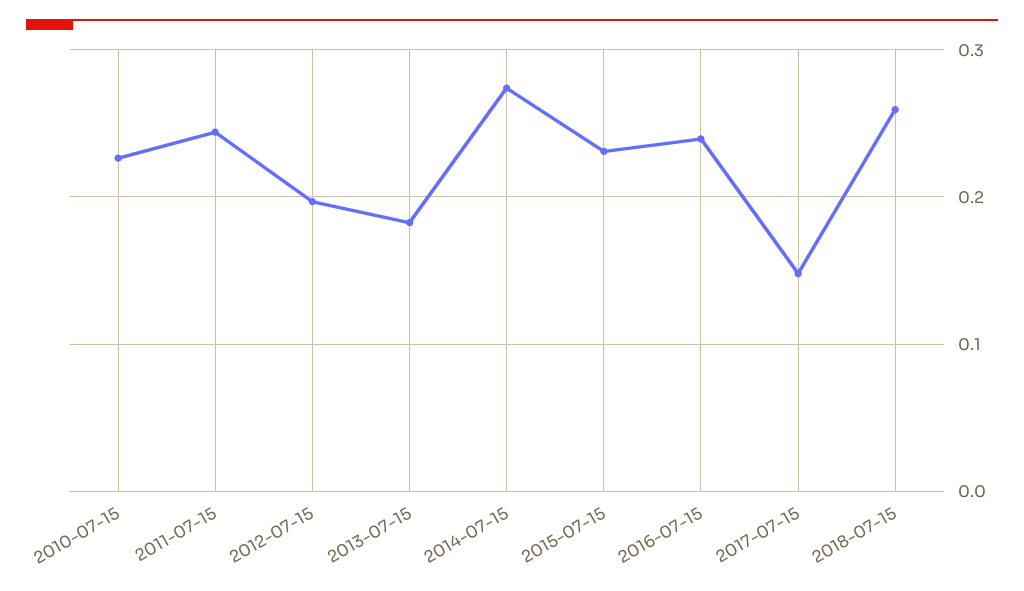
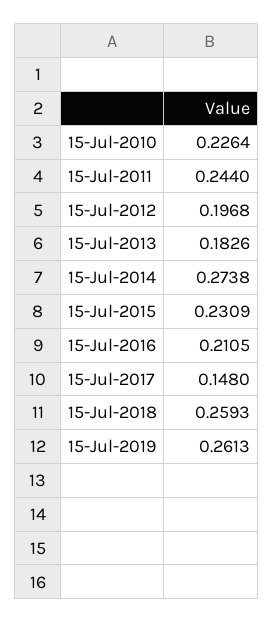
  {
    "2010-07-15": 0.2264,
    "2011-07-15": 0.244,
    "2012-07-15": 0.1968,
    "2013-07-15": 0.1826,
    "2014-07-15": 0.2738,
    "2015-07-15": 0.2309,
-   "2016-07-15": 0.24,
+   "2016-07-15": 0.2105,
    "2017-07-15": 0.148,
-   "2018-07-15": 0.2593
+   "2018-07-15": 0.2593,
+   "15-Jul-2019": 0.2613
  }

